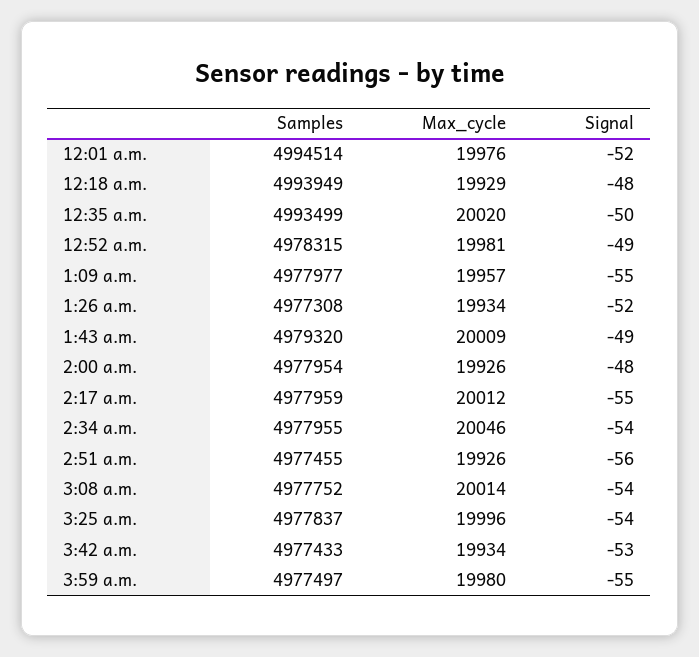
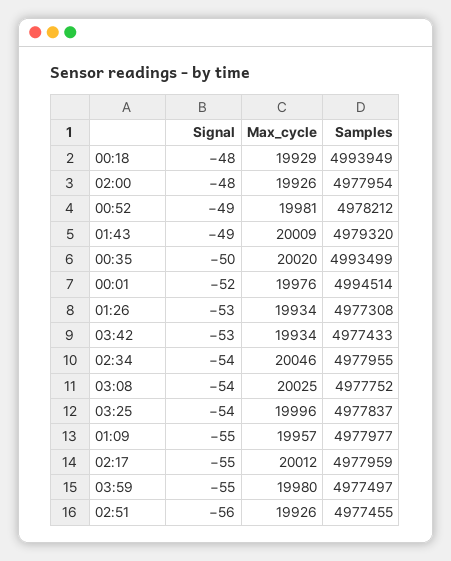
  {
    "Samples": {
      "12:01 a.m.": 4994514,
      "12:18 a.m.": 4993949,
      "12:35 a.m.": 4993499,
-     "12:52 a.m.": 4978315,
+     "12:52 a.m.": 4978212,
      "1:09 a.m.": 4977977,
      "1:26 a.m.": 4977308,
      "1:43 a.m.": 4979320,
      "2:00 a.m.": 4977954,
      "2:17 a.m.": 4977959,
      "2:34 a.m.": 4977955,
      "2:51 a.m.": 4977455,
      "3:08 a.m.": 4977752,
      "3:25 a.m.": 4977837,
      "3:42 a.m.": 4977433,
      "3:59 a.m.": 4977497
    },
    "Max_cycle": {
      "12:01 a.m.": 19976,
      "12:18 a.m.": 19929,
      "12:35 a.m.": 20020,
      "12:52 a.m.": 19981,
      "1:09 a.m.": 19957,
      "1:26 a.m.": 19934,
      "1:43 a.m.": 20009,
      "2:00 a.m.": 19926,
      "2:17 a.m.": 20012,
      "2:34 a.m.": 20046,
      "2:51 a.m.": 19926,
-     "3:08 a.m.": 20014,
+     "3:08 a.m.": 20025,
      "3:25 a.m.": 19996,
      "3:42 a.m.": 19934,
      "3:59 a.m.": 19980
    },
    "Signal": {
      "12:01 a.m.": -52,
      "12:18 a.m.": -48,
      "12:35 a.m.": -50,
      "12:52 a.m.": -49,
      "1:09 a.m.": -55,
-     "1:26 a.m.": -52,
+     "1:26 a.m.": -53,
      "1:43 a.m.": -49,
      "2:00 a.m.": -48,
      "2:17 a.m.": -55,
      "2:34 a.m.": -54,
      "2:51 a.m.": -56,
      "3:08 a.m.": -54,
      "3:25 a.m.": -54,
      "3:42 a.m.": -53,
      "3:59 a.m.": -55
    }
  }

